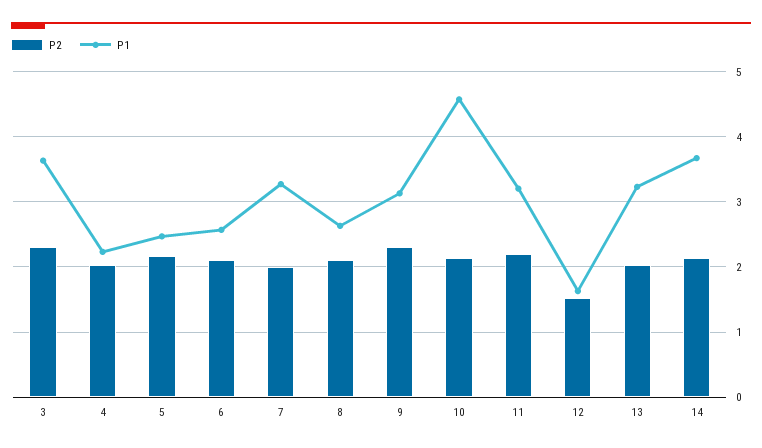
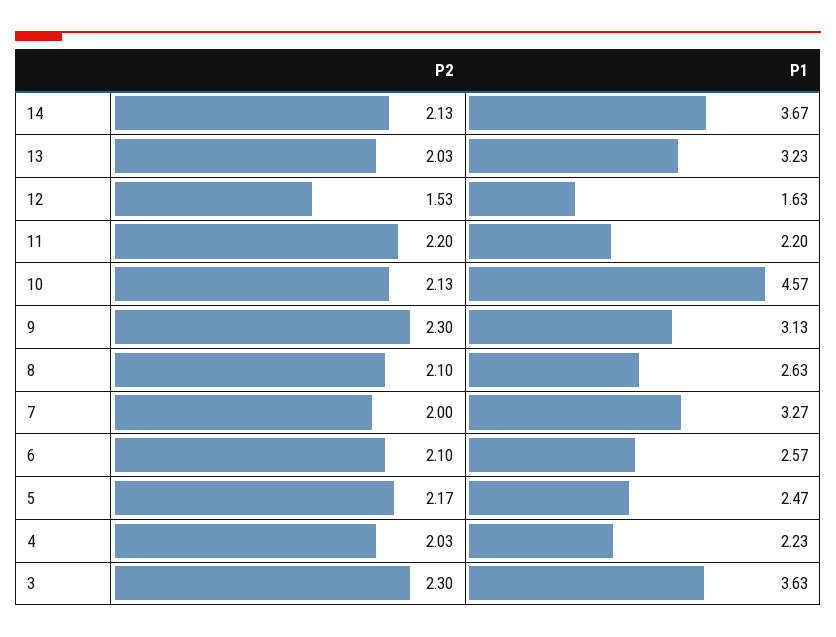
  {
    "P2": {
      "3": 2.3,
      "4": 2.03,
      "5": 2.17,
      "6": 2.1,
      "7": 2,
      "8": 2.1,
      "9": 2.3,
      "10": 2.13,
      "11": 2.2,
      "12": 1.53,
      "13": 2.03,
      "14": 2.13
    },
    "P1": {
      "3": 3.63,
      "4": 2.23,
      "5": 2.47,
      "6": 2.57,
      "7": 3.27,
      "8": 2.63,
      "9": 3.13,
      "10": 4.57,
-     "11": 3.2,
+     "11": 2.2,
      "12": 1.63,
      "13": 3.23,
      "14": 3.67
    }
  }

